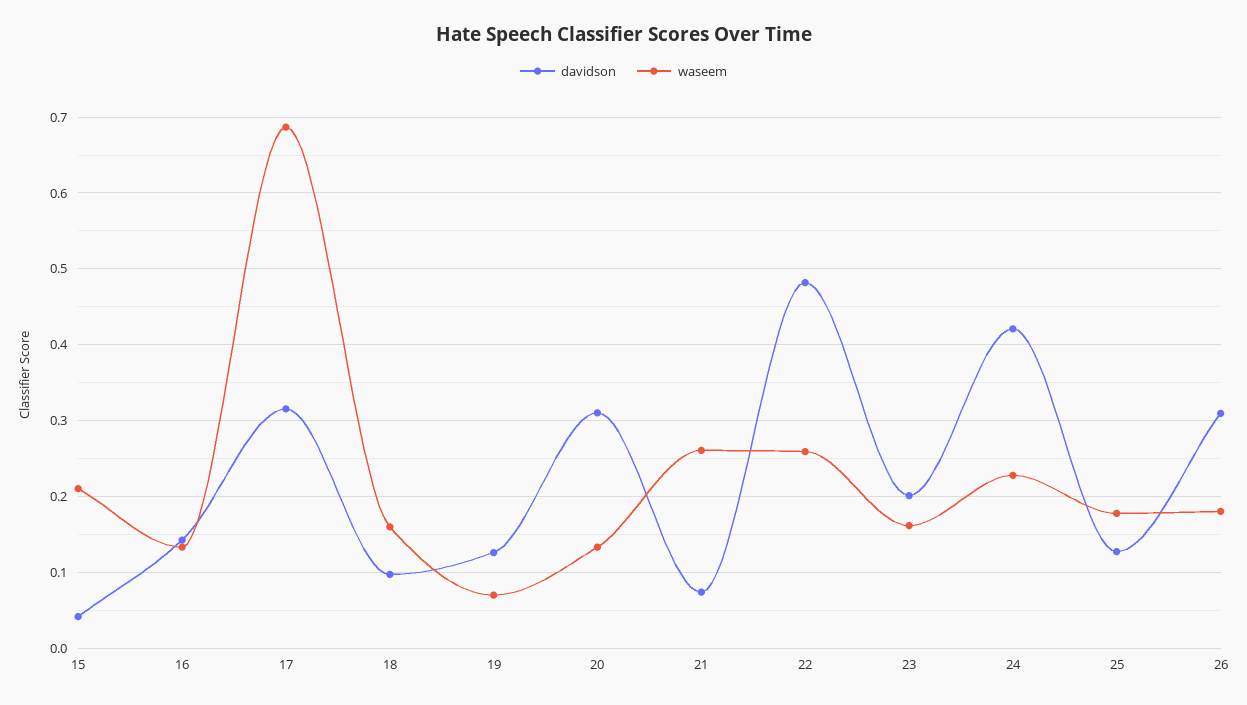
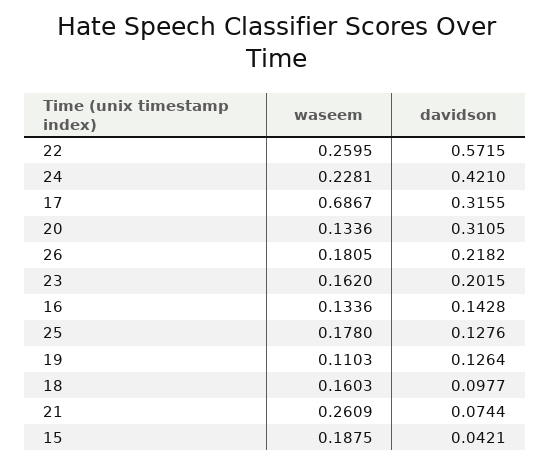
  {
    "davidson": {
      "15": 0.0421,
      "16": 0.1428,
      "17": 0.3155,
      "18": 0.0977,
      "19": 0.1264,
      "20": 0.3105,
      "21": 0.0744,
-     "22": 0.48,
+     "22": 0.5715,
      "23": 0.2015,
      "24": 0.421,
      "25": 0.1276,
-     "26": 0.31
+     "26": 0.2182
    },
    "waseem": {
-     "15": 0.21,
+     "15": 0.1875,
      "16": 0.1336,
      "17": 0.6867,
      "18": 0.1603,
-     "19": 0.07,
+     "19": 0.1103,
      "20": 0.1336,
      "21": 0.2609,
      "22": 0.2595,
      "23": 0.162,
      "24": 0.2281,
      "25": 0.178,
      "26": 0.1805
    }
  }

